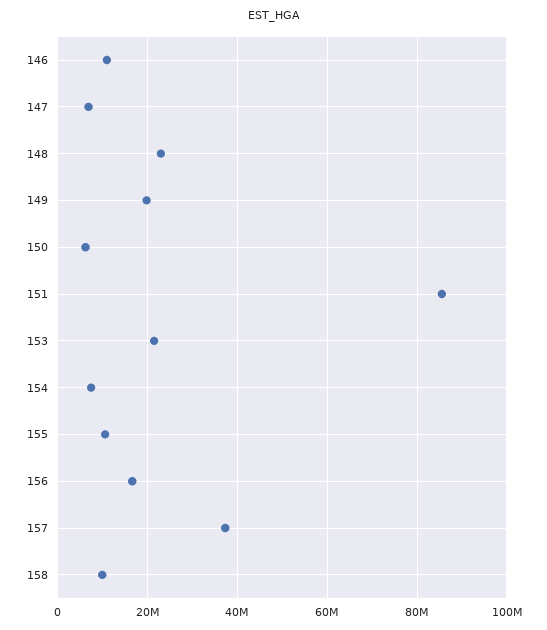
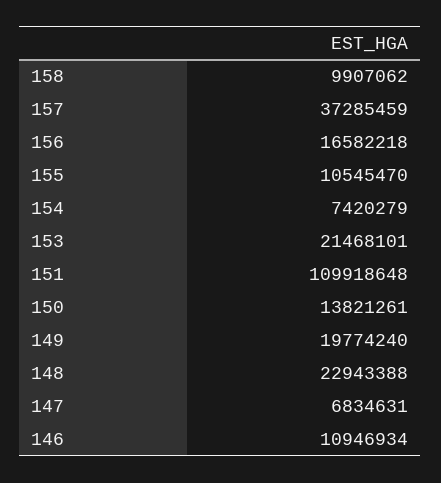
  {
    "146": 10946934,
    "147": 6834631,
    "148": 22943388,
    "149": 19774240,
-   "150": 6000000,
+   "150": 13821261,
-   "151": 86000000,
+   "151": 109918648,
    "153": 21468101,
    "154": 7420279,
    "155": 10545470,
    "156": 16582218,
    "157": 37285459,
    "158": 9907062
  }

